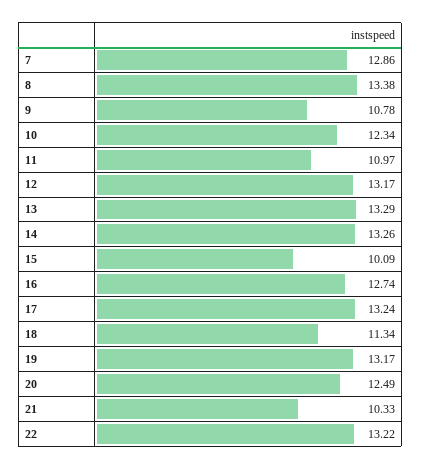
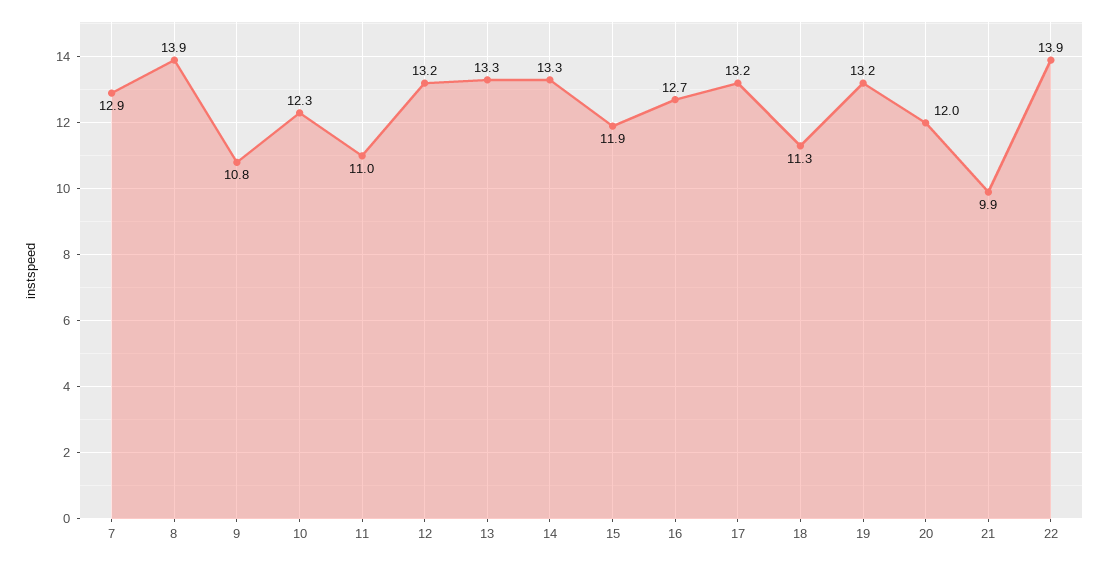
  {
    "7": 12.86,
-   "8": 13.38,
+   "8": 13.9,
    "9": 10.78,
    "10": 12.34,
    "11": 10.97,
    "12": 13.17,
    "13": 13.29,
    "14": 13.26,
-   "15": 10.09,
+   "15": 11.9,
    "16": 12.74,
    "17": 13.24,
    "18": 11.34,
    "19": 13.17,
-   "20": 12.49,
+   "20": 12,
-   "21": 10.33,
+   "21": 9.9,
-   "22": 13.22
+   "22": 13.9
  }

